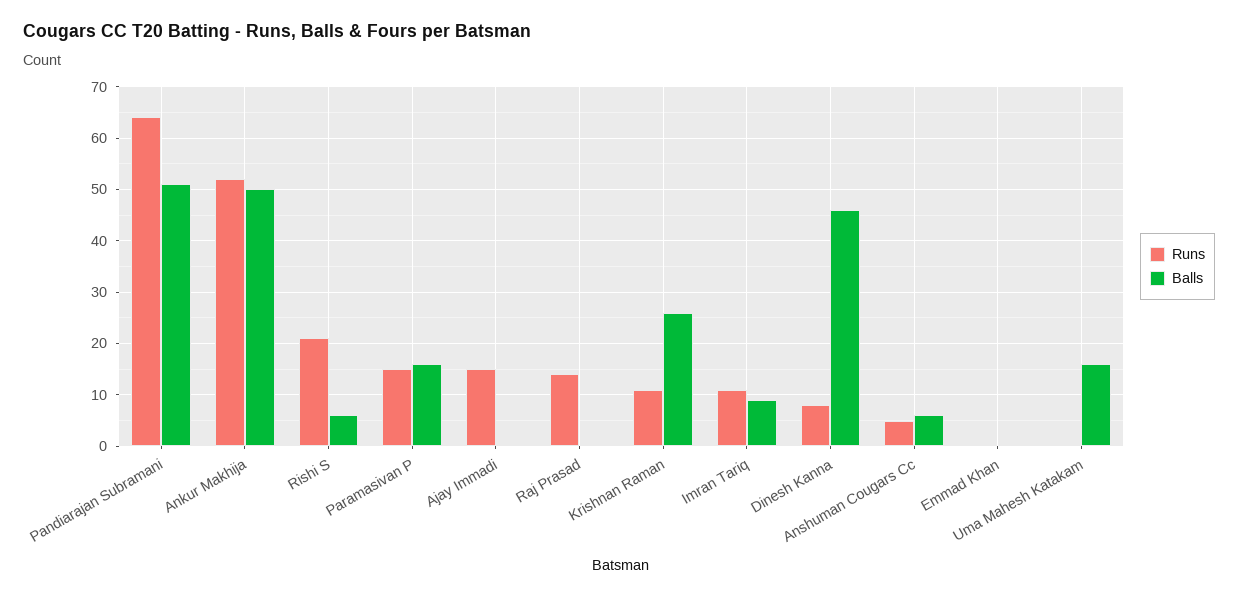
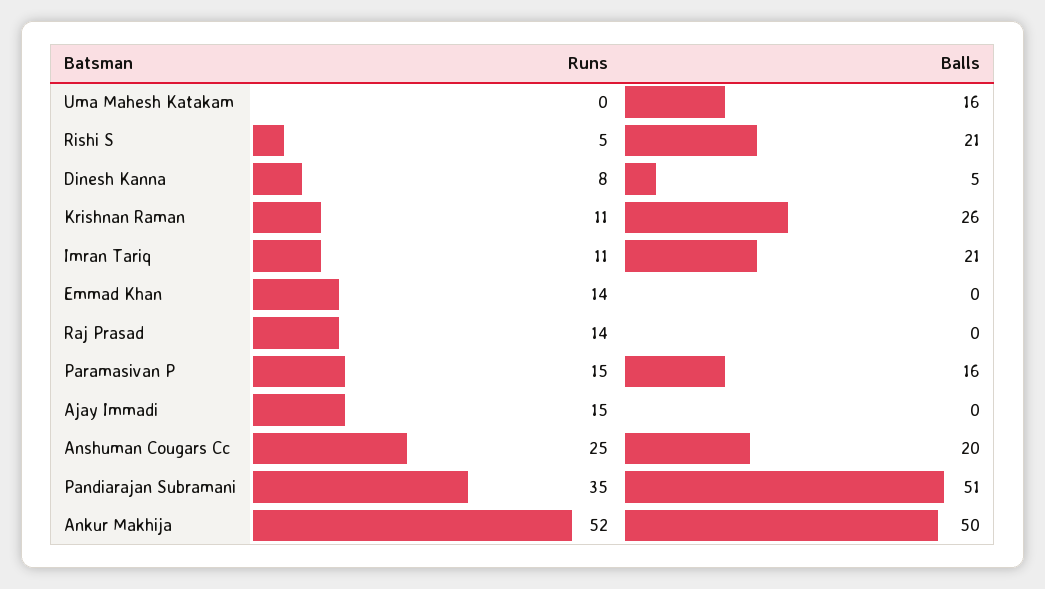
  {
    "Runs": {
-     "Pandiarajan Subramani": 65,
+     "Pandiarajan Subramani": 35,
      "Ankur Makhija": 52,
-     "Rishi S": 20,
+     "Rishi S": 5,
      "Paramasivan P": 15,
      "Ajay Immadi": 15,
      "Raj Prasad": 14,
      "Krishnan Raman": 11,
      "Imran Tariq": 11,
      "Dinesh Kanna": 8,
-     "Anshuman Cougars Cc": 5,
+     "Anshuman Cougars Cc": 25,
-     "Emmad Khan": 0,
+     "Emmad Khan": 14,
      "Uma Mahesh Katakam": 0
    },
    "Balls": {
      "Pandiarajan Subramani": 51,
      "Ankur Makhija": 50,
-     "Rishi S": 5,
+     "Rishi S": 21,
      "Paramasivan P": 16,
      "Ajay Immadi": 0,
      "Raj Prasad": 0,
      "Krishnan Raman": 26,
-     "Imran Tariq": 10,
+     "Imran Tariq": 21,
-     "Dinesh Kanna": 45,
+     "Dinesh Kanna": 5,
-     "Anshuman Cougars Cc": 5,
+     "Anshuman Cougars Cc": 20,
      "Emmad Khan": 0,
      "Uma Mahesh Katakam": 16
    }
  }

